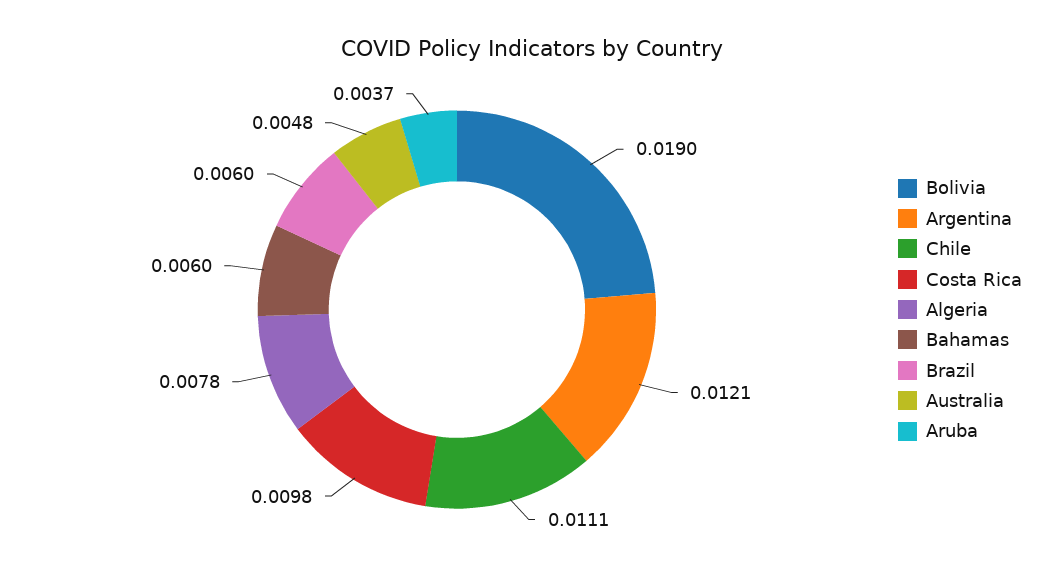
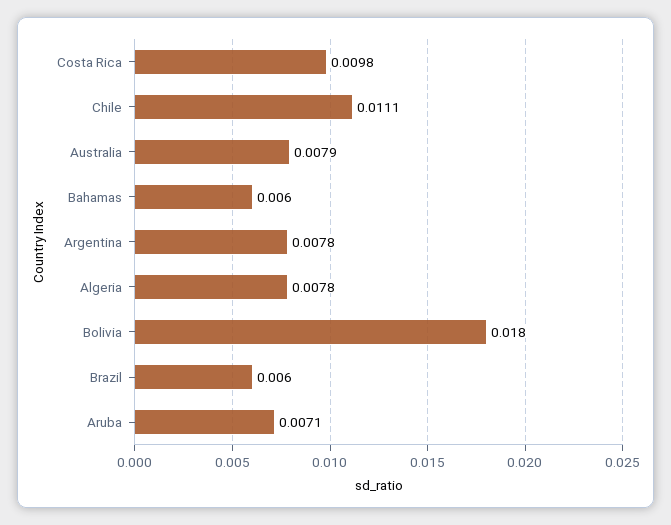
  {
-   "Bolivia": 0.019,
+   "Bolivia": 0.018,
-   "Argentina": 0.0121,
+   "Argentina": 0.0078,
    "Chile": 0.0111,
    "Costa Rica": 0.0098,
    "Algeria": 0.0078,
    "Bahamas": 0.006,
    "Brazil": 0.006,
-   "Australia": 0.0048,
+   "Australia": 0.0079,
-   "Aruba": 0.0037
+   "Aruba": 0.0071
  }

